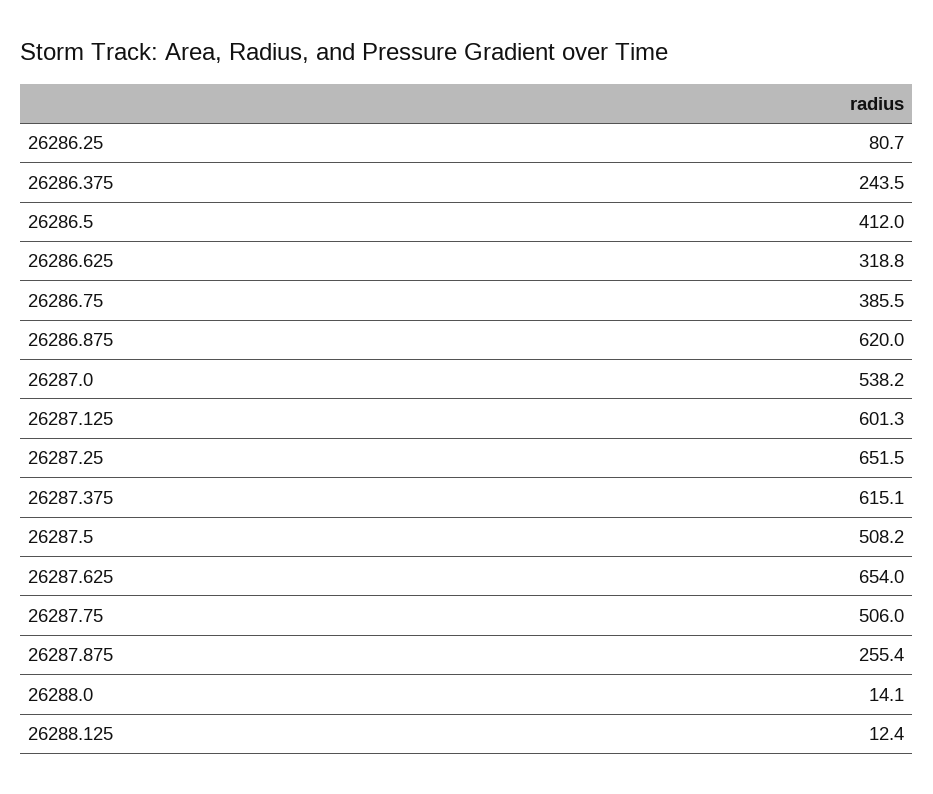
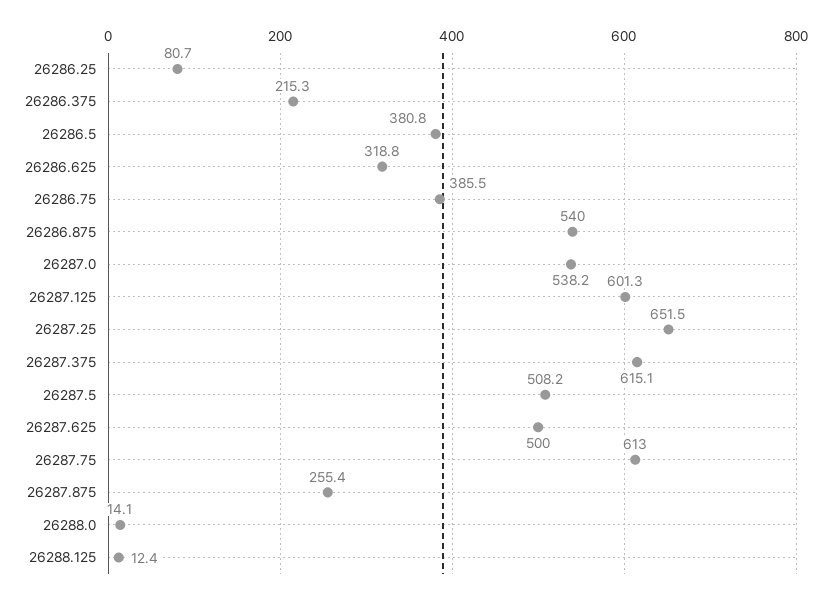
  {
    "26286.25": 80.7,
-   "26286.375": 243.5,
+   "26286.375": 215.3,
-   "26286.5": 412,
+   "26286.5": 380.8,
    "26286.625": 318.8,
    "26286.75": 385.5,
-   "26286.875": 620,
+   "26286.875": 540,
    "26287.0": 538.2,
    "26287.125": 601.3,
    "26287.25": 651.5,
    "26287.375": 615.1,
    "26287.5": 508.2,
-   "26287.625": 654,
+   "26287.625": 500,
-   "26287.75": 506,
+   "26287.75": 613,
    "26287.875": 255.4,
    "26288.0": 14.1,
    "26288.125": 12.4
  }

